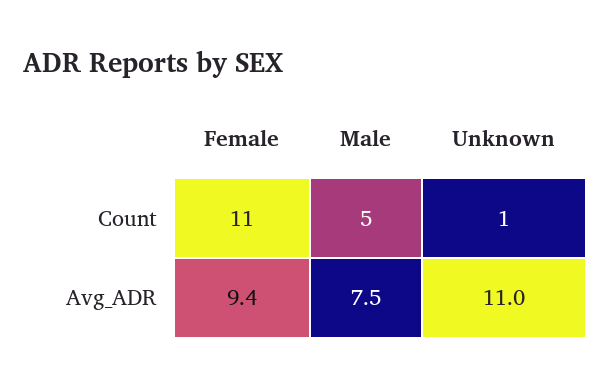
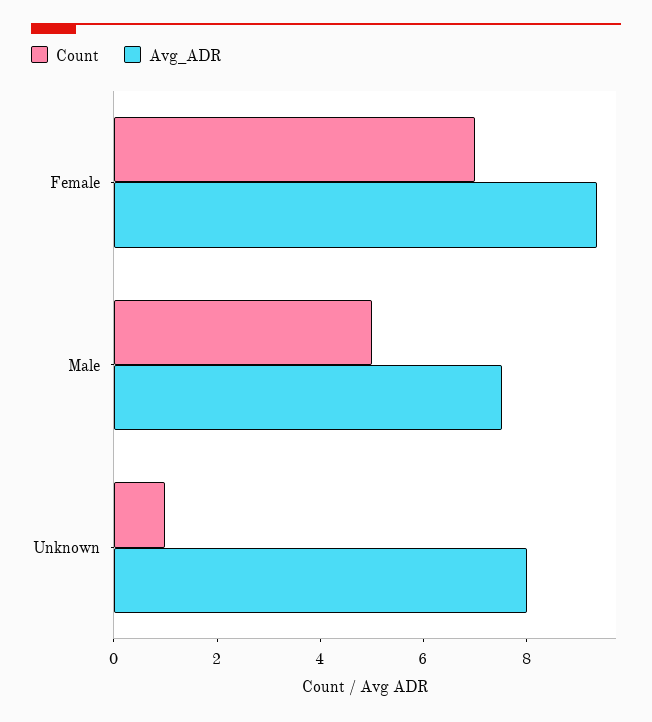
  {
    "Count": {
-     "Female": 11,
+     "Female": 7,
      "Male": 5,
      "Unknown": 1
    },
    "Avg_ADR": {
      "Female": 9.4,
      "Male": 7.5,
-     "Unknown": 11
+     "Unknown": 8
    }
  }

